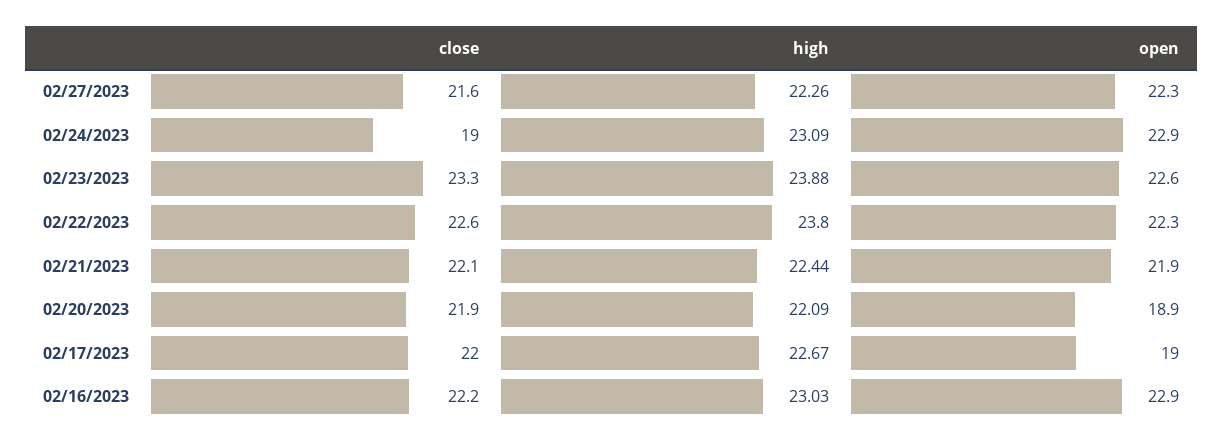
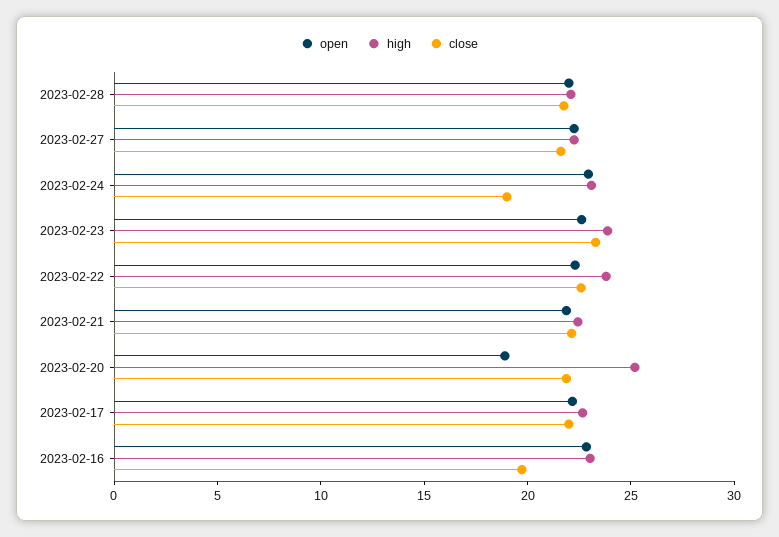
  {
    "close": {
      "02/27/2023": 21.6,
      "02/24/2023": 19,
      "02/23/2023": 23.3,
      "02/22/2023": 22.6,
      "02/21/2023": 22.1,
      "02/20/2023": 21.9,
      "02/17/2023": 22,
-     "02/16/2023": 22.2
+     "02/16/2023": 20,
+     "2023-02-28": 22
    },
    "high": {
      "02/27/2023": 22.26,
      "02/24/2023": 23.09,
      "02/23/2023": 23.88,
      "02/22/2023": 23.8,
      "02/21/2023": 22.44,
-     "02/20/2023": 22.09,
+     "02/20/2023": 25,
      "02/17/2023": 22.67,
-     "02/16/2023": 23.03
+     "02/16/2023": 23.03,
+     "2023-02-28": 22
    },
    "open": {
      "02/27/2023": 22.3,
      "02/24/2023": 22.9,
      "02/23/2023": 22.6,
      "02/22/2023": 22.3,
      "02/21/2023": 21.9,
      "02/20/2023": 18.9,
-     "02/17/2023": 19,
+     "02/17/2023": 22,
-     "02/16/2023": 22.9
+     "02/16/2023": 22.9,
+     "2023-02-28": 22
    }
  }

